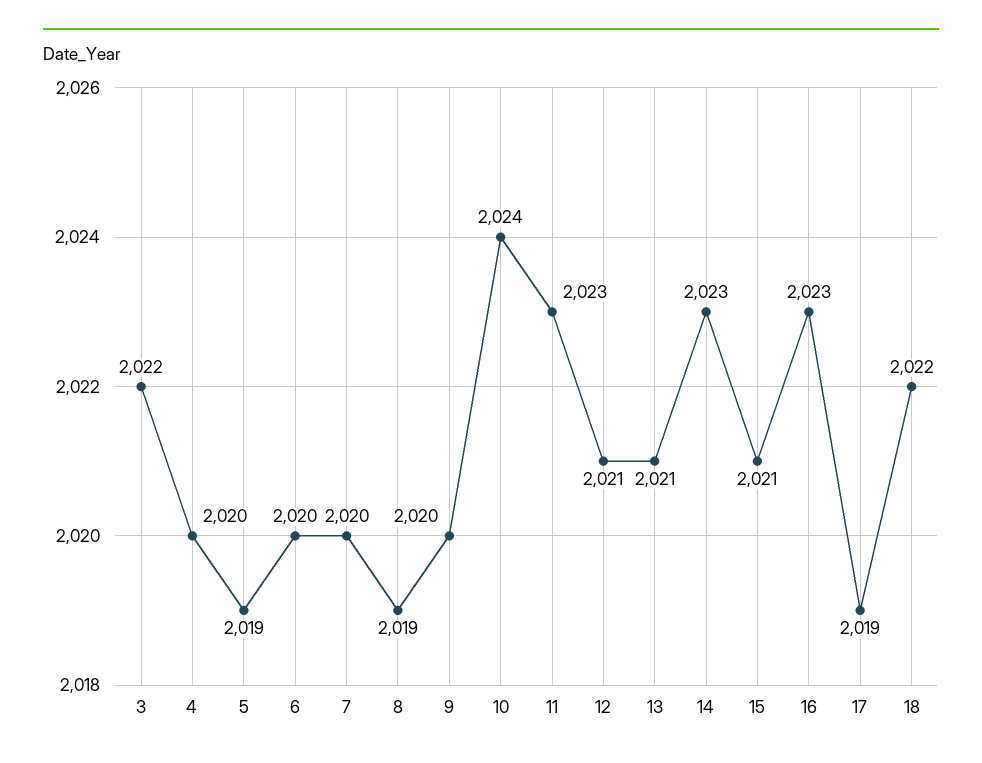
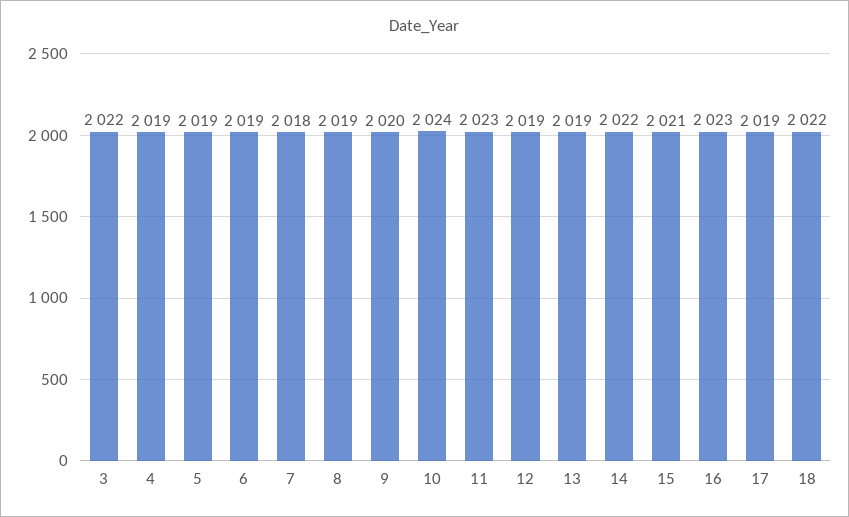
  {
    "3": 2022,
-   "4": 2020,
+   "4": 2019,
    "5": 2019,
-   "6": 2020,
+   "6": 2019,
-   "7": 2020,
+   "7": 2018,
    "8": 2019,
    "9": 2020,
    "10": 2024,
    "11": 2023,
-   "12": 2021,
+   "12": 2019,
-   "13": 2021,
+   "13": 2019,
-   "14": 2023,
+   "14": 2022,
    "15": 2021,
    "16": 2023,
    "17": 2019,
    "18": 2022
  }

